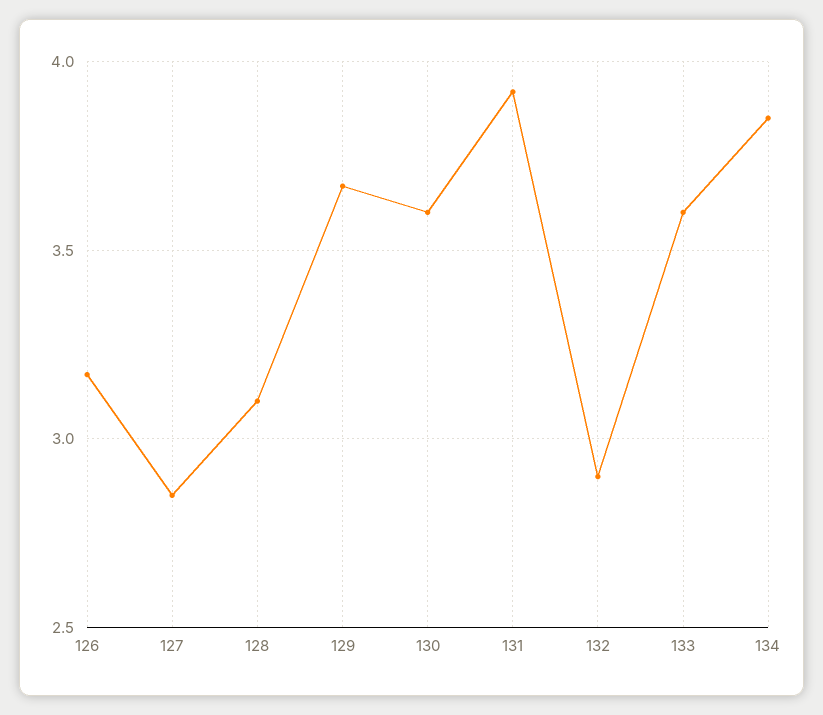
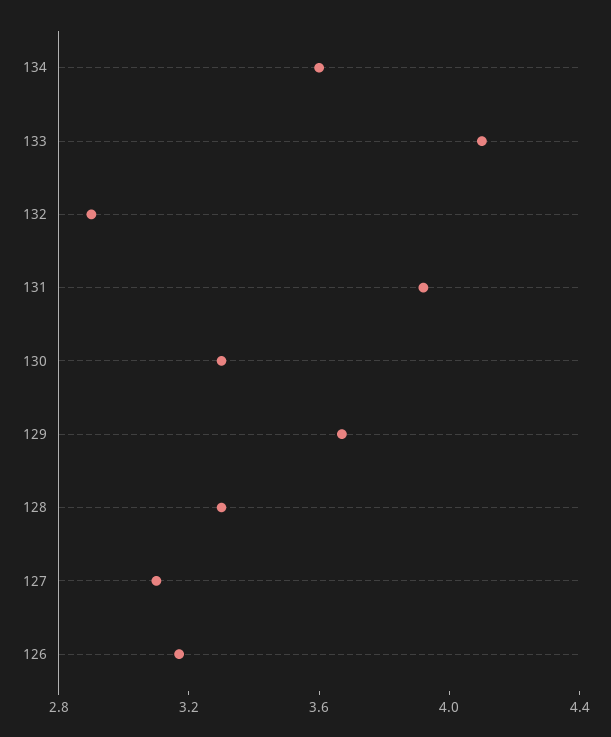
  {
    "126": 3.15,
-   "127": 2.85,
+   "127": 3.1,
-   "128": 3.1,
+   "128": 3.3,
    "129": 3.65,
-   "130": 3.6,
+   "130": 3.3,
    "131": 3.9,
    "132": 2.9,
-   "133": 3.6,
+   "133": 4.1,
-   "134": 3.85
+   "134": 3.6
  }

